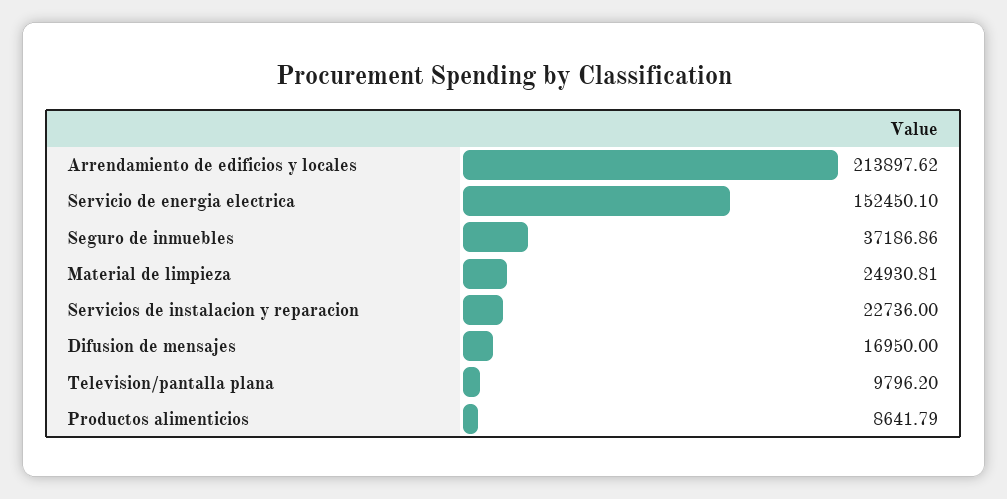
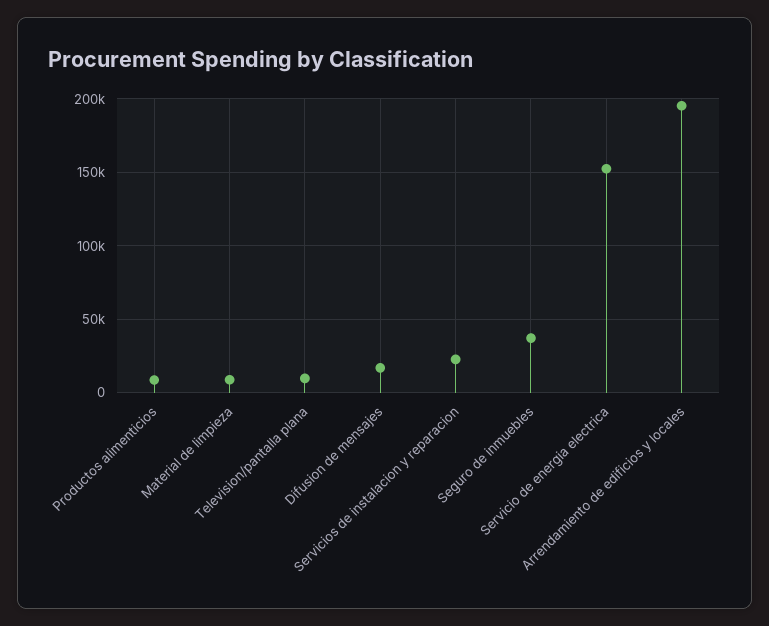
  {
-   "Arrendamiento de edificios y locales": 213897.62,
+   "Arrendamiento de edificios y locales": 195000,
    "Servicio de energia electrica": 152450.1,
    "Seguro de inmuebles": 37186.86,
-   "Material de limpieza": 24930.81,
+   "Material de limpieza": 10000,
    "Servicios de instalacion y reparacion": 22736,
    "Difusion de mensajes": 16950,
    "Television/pantalla plana": 9796.2,
    "Productos alimenticios": 8641.79
  }

